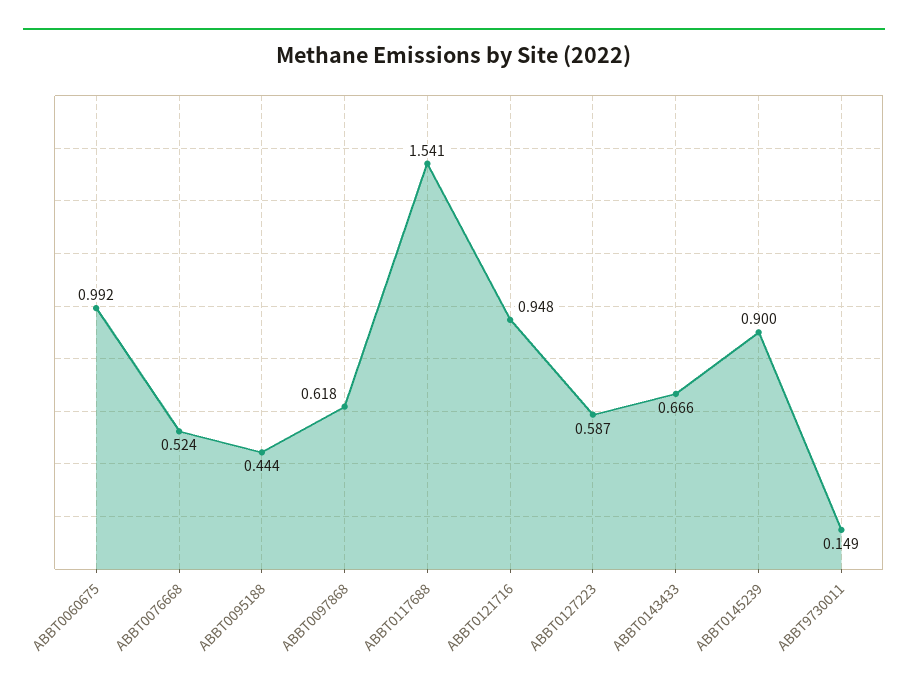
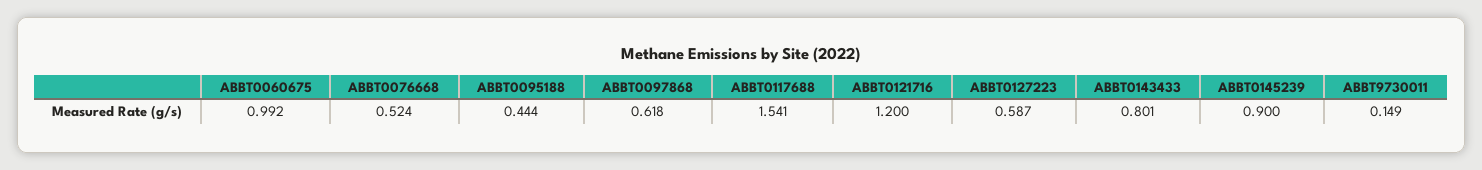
  {
    "ABBT0060675": 0.992,
    "ABBT0076668": 0.524,
    "ABBT0095188": 0.444,
    "ABBT0097868": 0.618,
    "ABBT0117688": 1.541,
-   "ABBT0121716": 0.948,
+   "ABBT0121716": 1.2,
    "ABBT0127223": 0.587,
-   "ABBT0143433": 0.666,
+   "ABBT0143433": 0.801,
    "ABBT0145239": 0.9,
    "ABBT9730011": 0.149
  }

